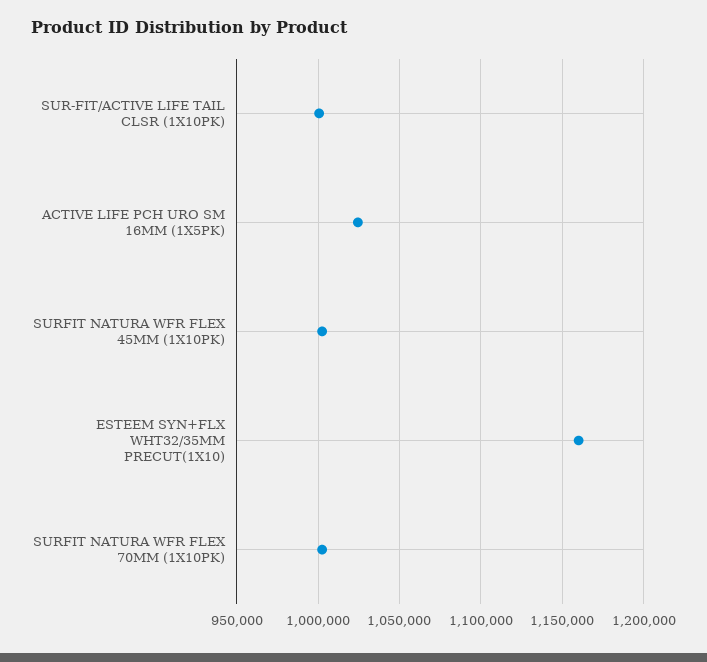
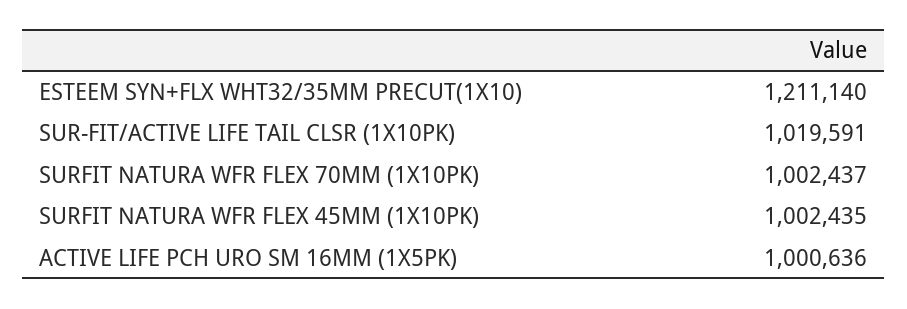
  {
-   "SUR-FIT/ACTIVE LIFE TAIL CLSR (1X10PK)": 1000000,
+   "SUR-FIT/ACTIVE LIFE TAIL CLSR (1X10PK)": 1019591,
-   "ACTIVE LIFE PCH URO SM 16MM (1X5PK)": 1025000,
+   "ACTIVE LIFE PCH URO SM 16MM (1X5PK)": 1000636,
    "SURFIT NATURA WFR FLEX 45MM (1X10PK)": 1002435,
-   "ESTEEM SYN+FLX WHT32/35MM PRECUT(1X10)": 1160000,
+   "ESTEEM SYN+FLX WHT32/35MM PRECUT(1X10)": 1211140,
    "SURFIT NATURA WFR FLEX 70MM (1X10PK)": 1002437
  }

